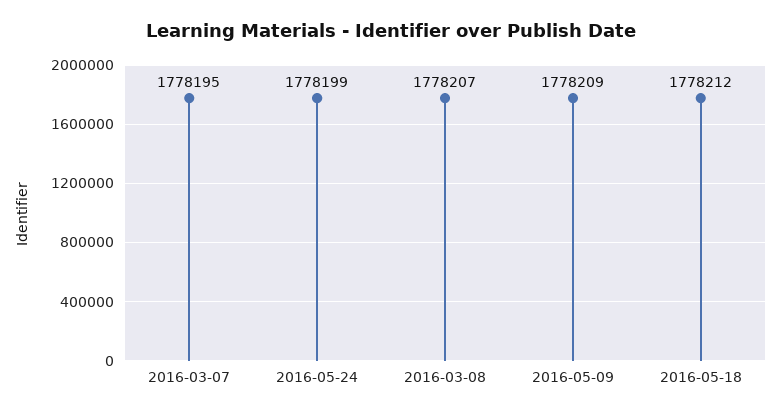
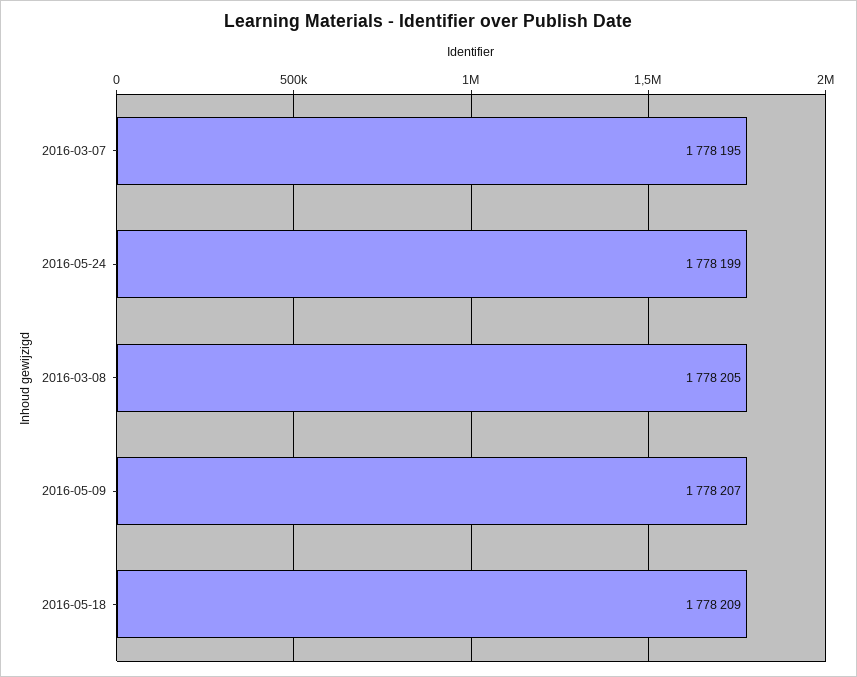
  {
    "2016-03-07": 1778195,
    "2016-05-24": 1778199,
-   "2016-03-08": 1778207,
+   "2016-03-08": 1778205,
-   "2016-05-09": 1778209,
+   "2016-05-09": 1778207,
-   "2016-05-18": 1778212
+   "2016-05-18": 1778209
  }

